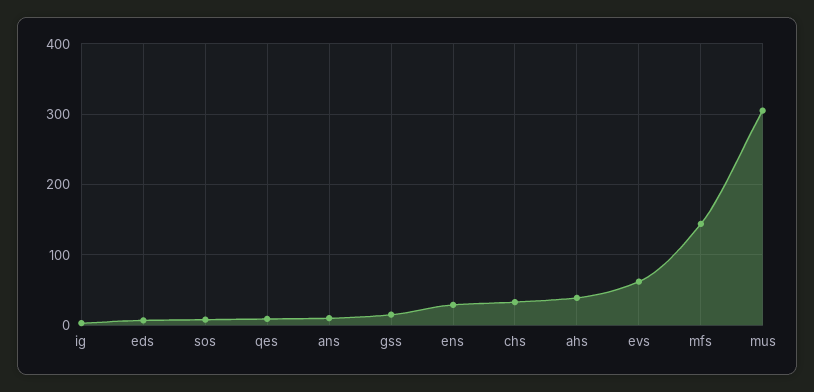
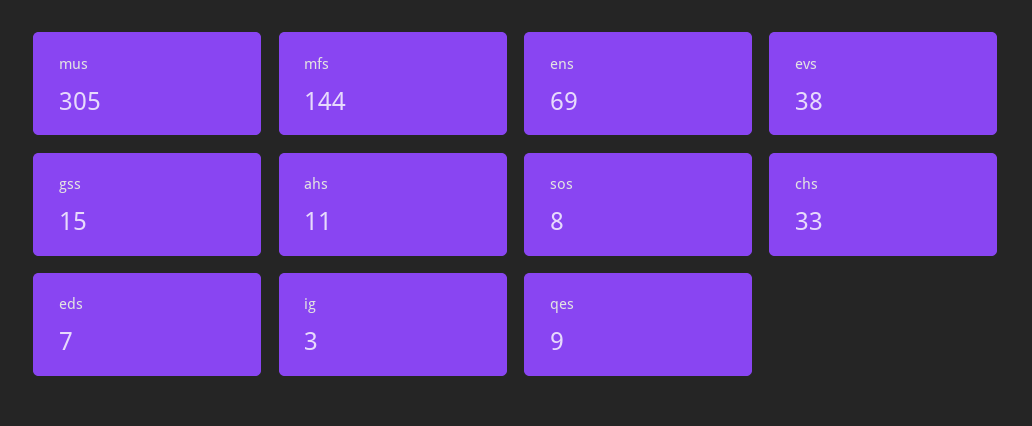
  {
    "ig": 3,
    "eds": 7,
    "sos": 8,
    "qes": 9,
-   "ans": 10,
    "gss": 15,
-   "ens": 30,
+   "ens": 69,
    "chs": 33,
-   "ahs": 40,
+   "ahs": 11,
-   "evs": 60,
+   "evs": 38,
    "mfs": 144,
    "mus": 305
  }

